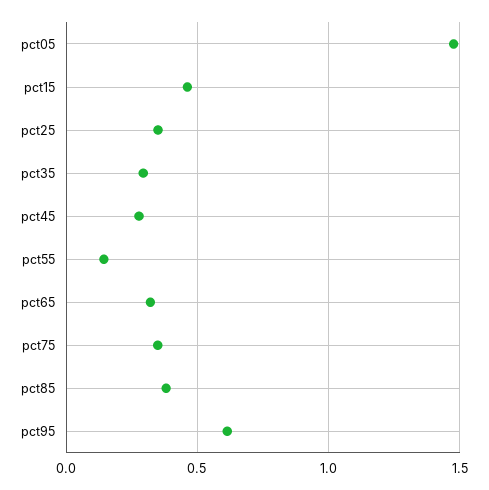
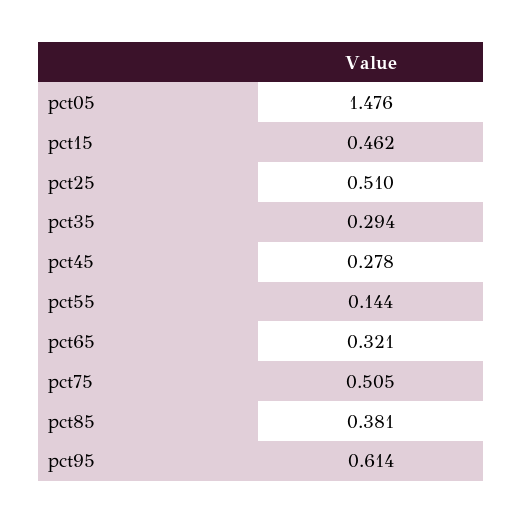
  {
    "pct05": 1.476,
    "pct15": 0.462,
-   "pct25": 0.35,
+   "pct25": 0.51,
    "pct35": 0.294,
    "pct45": 0.278,
    "pct55": 0.144,
    "pct65": 0.321,
-   "pct75": 0.35,
+   "pct75": 0.505,
    "pct85": 0.381,
    "pct95": 0.614
  }

